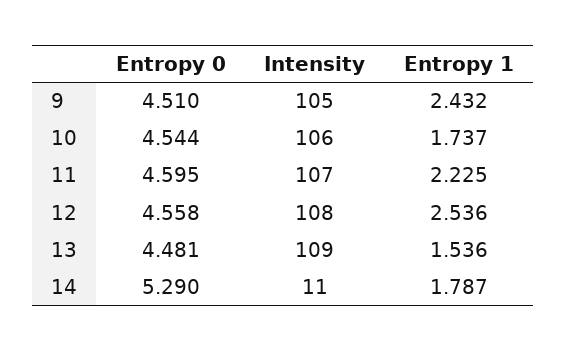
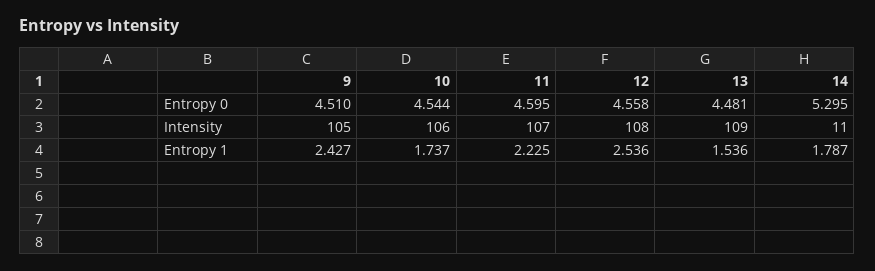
  {
    "Entropy 0": {
      "9": 4.51,
      "10": 4.544,
      "11": 4.595,
      "12": 4.558,
      "13": 4.481,
-     "14": 5.29
+     "14": 5.295
    },
    "Intensity": {
      "9": 105,
      "10": 106,
      "11": 107,
      "12": 108,
      "13": 109,
      "14": 11
    },
    "Entropy 1": {
-     "9": 2.432,
+     "9": 2.427,
      "10": 1.737,
      "11": 2.225,
      "12": 2.536,
      "13": 1.536,
      "14": 1.787
    }
  }

